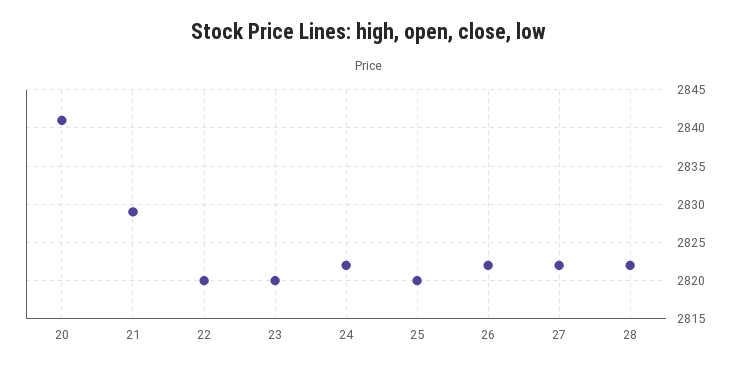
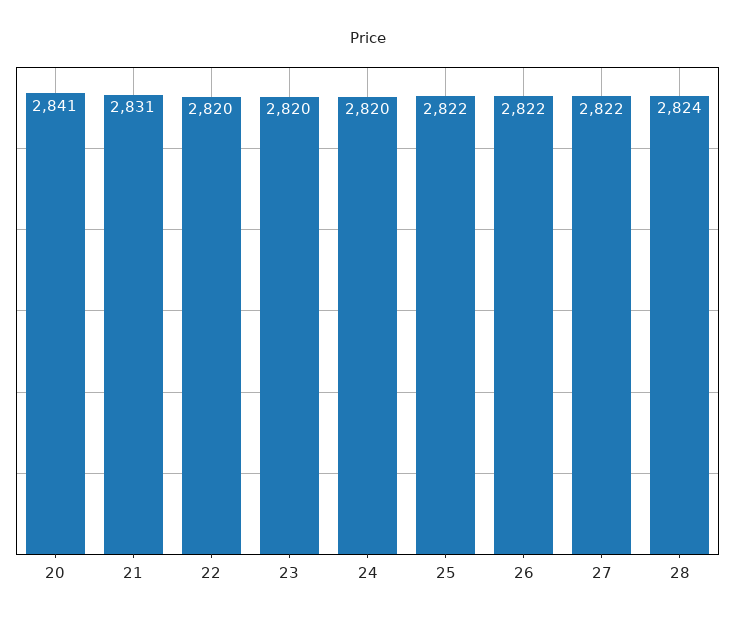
  {
    "20": 2841,
-   "21": 2829,
+   "21": 2831,
    "22": 2820,
    "23": 2820,
-   "24": 2822,
+   "24": 2820,
-   "25": 2820,
+   "25": 2822,
    "26": 2822,
    "27": 2822,
-   "28": 2822
+   "28": 2824
  }

